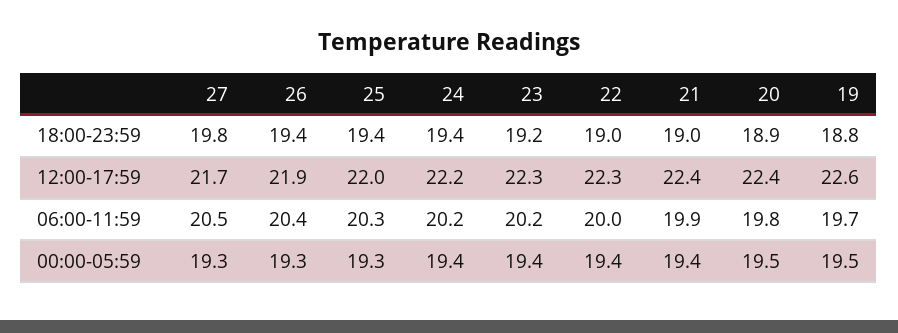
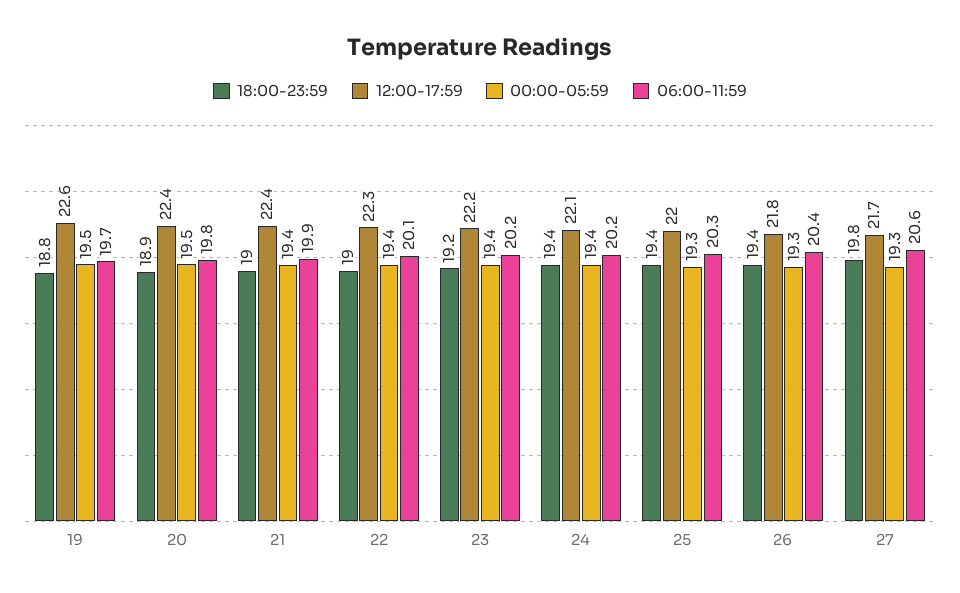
  {
    "18:00-23:59": {
      "27": 19.8,
      "26": 19.4,
      "25": 19.4,
      "24": 19.4,
      "23": 19.2,
      "22": 19,
      "21": 19,
      "20": 18.9,
      "19": 18.8
    },
    "12:00-17:59": {
      "27": 21.7,
-     "26": 21.9,
+     "26": 21.8,
      "25": 22,
-     "24": 22.2,
+     "24": 22.1,
-     "23": 22.3,
+     "23": 22.2,
      "22": 22.3,
      "21": 22.4,
      "20": 22.4,
      "19": 22.6
    },
    "06:00-11:59": {
-     "27": 20.5,
+     "27": 20.6,
      "26": 20.4,
      "25": 20.3,
      "24": 20.2,
      "23": 20.2,
-     "22": 20,
+     "22": 20.1,
      "21": 19.9,
      "20": 19.8,
      "19": 19.7
    },
    "00:00-05:59": {
      "27": 19.3,
      "26": 19.3,
      "25": 19.3,
      "24": 19.4,
      "23": 19.4,
      "22": 19.4,
      "21": 19.4,
      "20": 19.5,
      "19": 19.5
    }
  }

